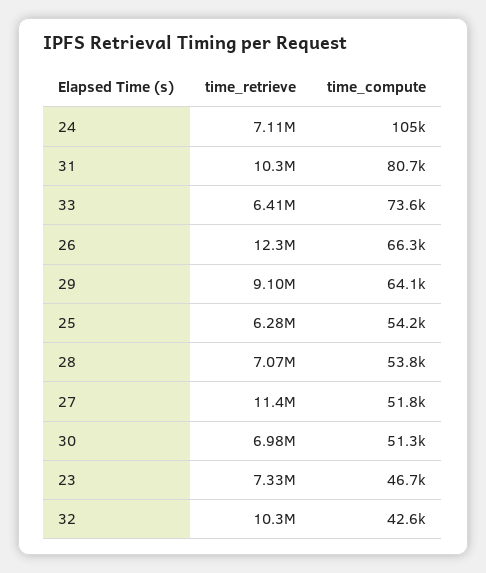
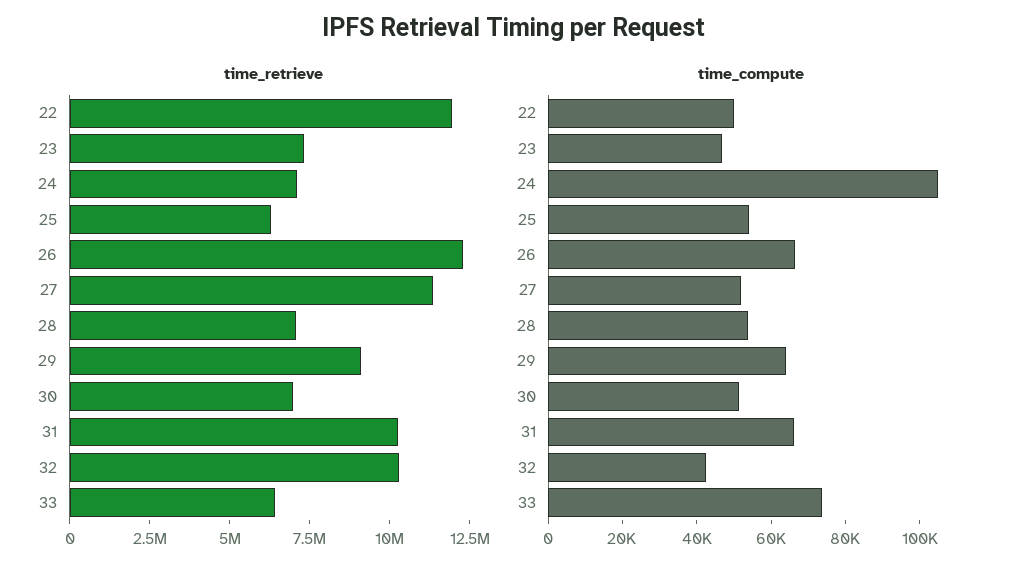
  {
    "time_retrieve": {
      "24": 7110000,
      "31": 10300000,
      "33": 6410000,
      "26": 12300000,
      "29": 9100000,
      "25": 6280000,
      "28": 7070000,
      "27": 11400000,
      "30": 6980000,
      "23": 7330000,
-     "32": 10300000
+     "32": 10300000,
+     "22": 12000000
    },
    "time_compute": {
      "24": 105000,
-     "31": 80700,
+     "31": 65000,
      "33": 73600,
      "26": 66300,
      "29": 64100,
      "25": 54200,
      "28": 53800,
      "27": 51800,
      "30": 51300,
      "23": 46700,
-     "32": 42600
+     "32": 42600,
+     "22": 50000
    }
  }

